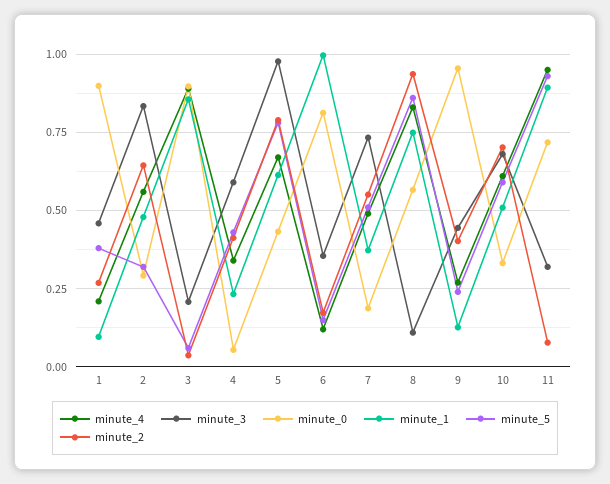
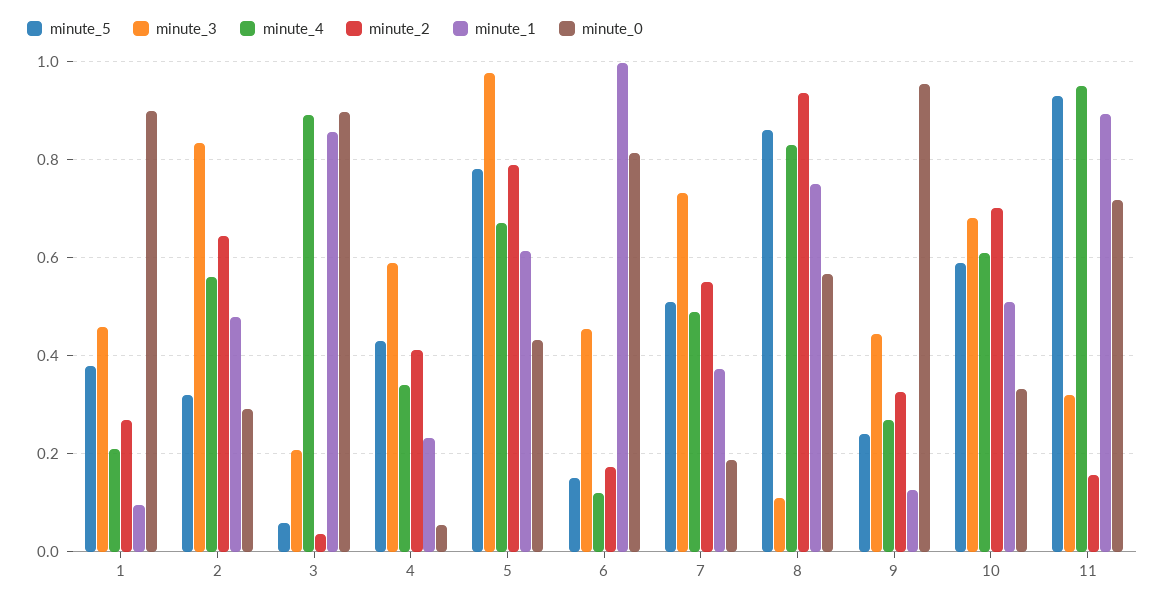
  {
    "minute_4": {
      "1": 0.22,
      "2": 0.56,
      "3": 0.9,
      "4": 0.34,
      "5": 0.68,
      "6": 0.12,
      "7": 0.5,
      "8": 0.84,
      "9": 0.28,
      "10": 0.62,
      "11": 0.96
    },
    "minute_3": {
      "1": 0.46,
      "2": 0.84,
      "3": 0.2,
      "4": 0.6,
      "5": 0.98,
-     "6": 0.35,
+     "6": 0.46,
      "7": 0.74,
      "8": 0.12,
      "9": 0.44,
      "10": 0.68,
      "11": 0.32
    },
    "minute_0": {
      "1": 0.9,
      "2": 0.3,
      "3": 0.9,
      "4": 0.06,
      "5": 0.44,
      "6": 0.82,
      "7": 0.18,
      "8": 0.56,
      "9": 0.96,
      "10": 0.34,
      "11": 0.72
    },
    "minute_1": {
      "1": 0.1,
      "2": 0.48,
      "3": 0.86,
      "4": 0.24,
      "5": 0.62,
      "6": 1,
      "7": 0.38,
      "8": 0.74,
      "9": 0.12,
      "10": 0.5,
      "11": 0.9
    },
    "minute_5": {
      "1": 0.38,
      "2": 0.32,
      "3": 0.06,
      "4": 0.44,
      "5": 0.78,
      "6": 0.16,
      "7": 0.52,
      "8": 0.86,
      "9": 0.24,
      "10": 0.6,
      "11": 0.94
    },
    "minute_2": {
      "1": 0.26,
      "2": 0.64,
      "3": 0.04,
      "4": 0.42,
      "5": 0.78,
      "6": 0.18,
      "7": 0.56,
      "8": 0.94,
-     "9": 0.4,
+     "9": 0.32,
      "10": 0.7,
-     "11": 0.075
+     "11": 0.16
    }
  }

